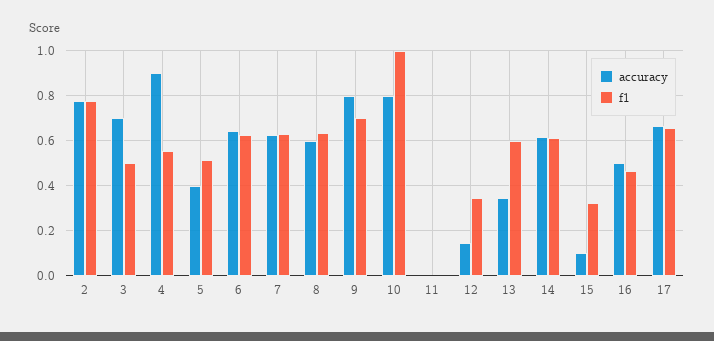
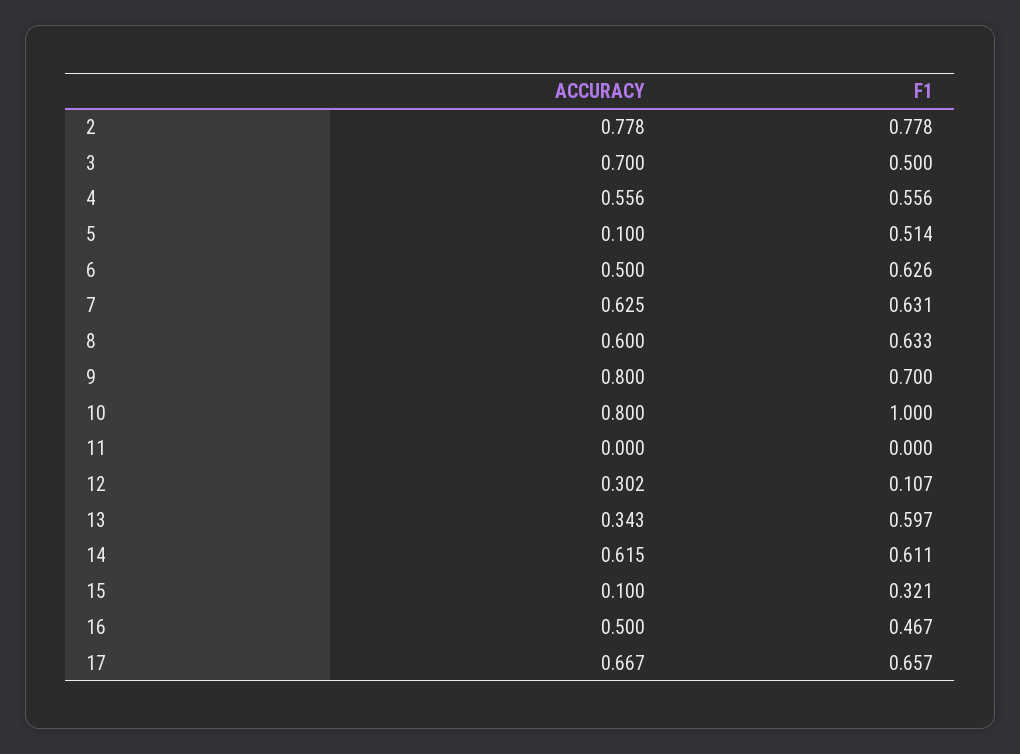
  {
    "accuracy": {
      "2": 0.778,
      "3": 0.7,
-     "4": 0.9,
+     "4": 0.556,
-     "5": 0.4,
+     "5": 0.1,
-     "6": 0.65,
+     "6": 0.5,
      "7": 0.625,
      "8": 0.6,
      "9": 0.8,
      "10": 0.8,
      "11": 0,
-     "12": 0.15,
+     "12": 0.302,
      "13": 0.343,
      "14": 0.615,
      "15": 0.1,
      "16": 0.5,
      "17": 0.667
    },
    "f1": {
      "2": 0.778,
      "3": 0.5,
      "4": 0.556,
      "5": 0.514,
      "6": 0.626,
      "7": 0.631,
      "8": 0.633,
      "9": 0.7,
      "10": 1,
      "11": 0,
-     "12": 0.35,
+     "12": 0.107,
      "13": 0.597,
      "14": 0.611,
      "15": 0.321,
      "16": 0.467,
      "17": 0.657
    }
  }

